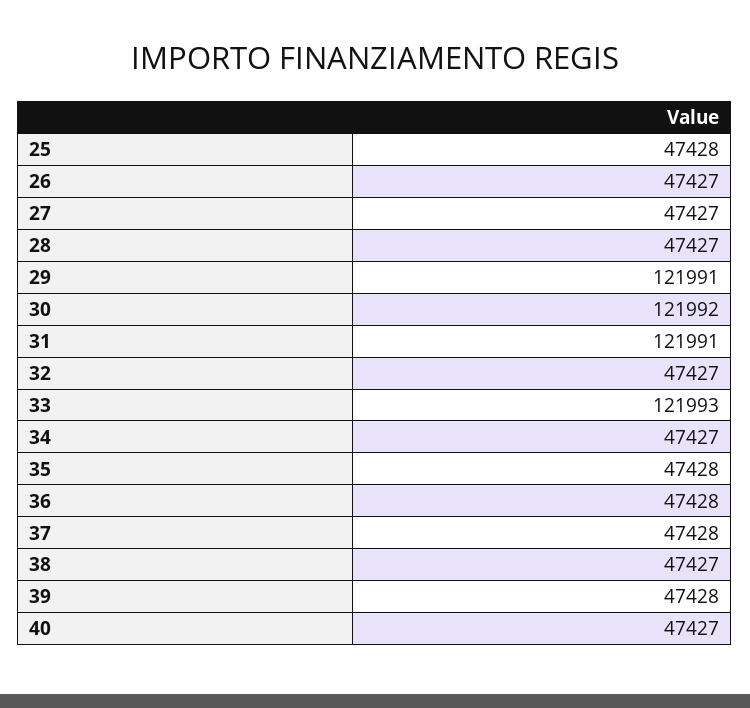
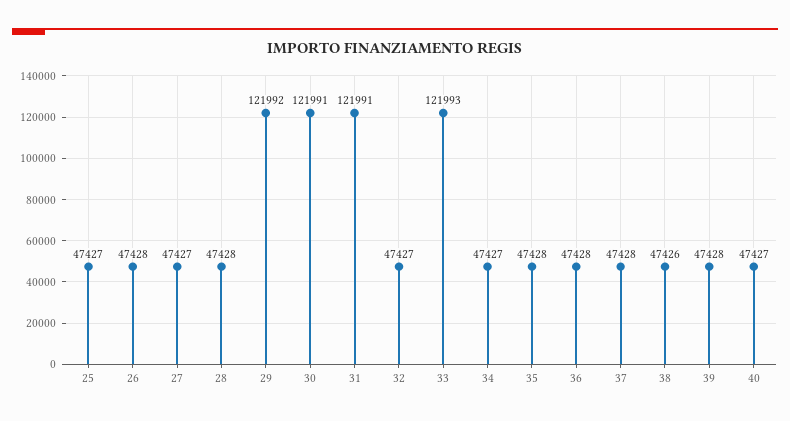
  {
-   "25": 47428,
+   "25": 47427,
-   "26": 47427,
+   "26": 47428,
    "27": 47427,
-   "28": 47427,
+   "28": 47428,
-   "29": 121991,
+   "29": 121992,
-   "30": 121992,
+   "30": 121991,
    "31": 121991,
    "32": 47427,
    "33": 121993,
    "34": 47427,
    "35": 47428,
    "36": 47428,
    "37": 47428,
-   "38": 47427,
+   "38": 47426,
    "39": 47428,
    "40": 47427
  }

